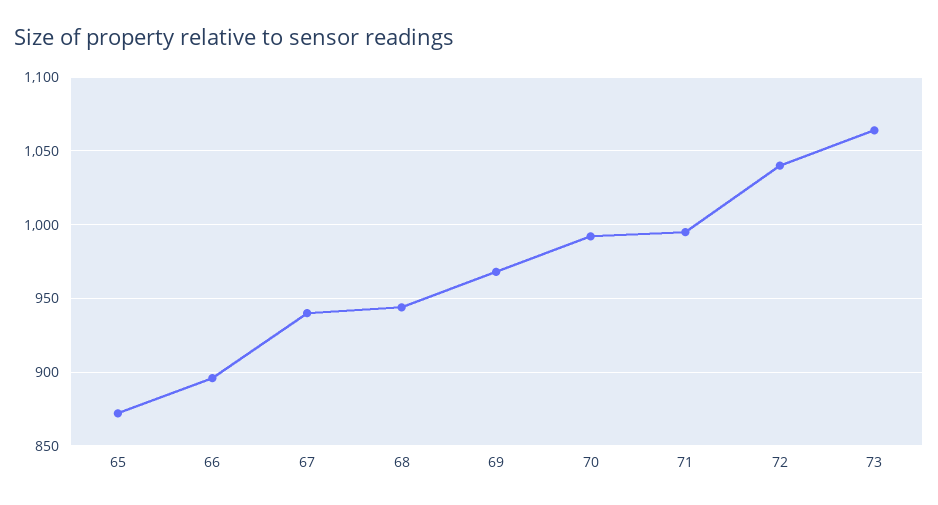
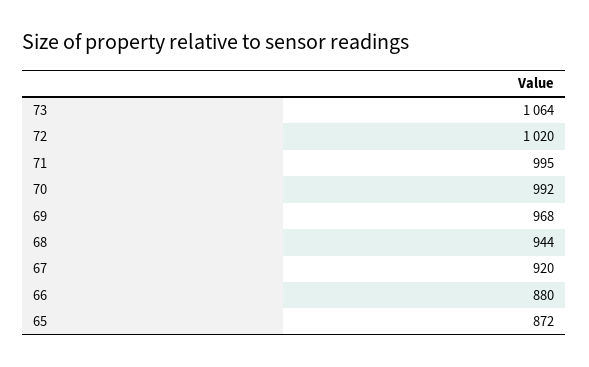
  {
    "65": 872,
-   "66": 895,
+   "66": 880,
-   "67": 940,
+   "67": 920,
    "68": 944,
    "69": 968,
    "70": 992,
    "71": 995,
-   "72": 1040,
+   "72": 1020,
    "73": 1064
  }

